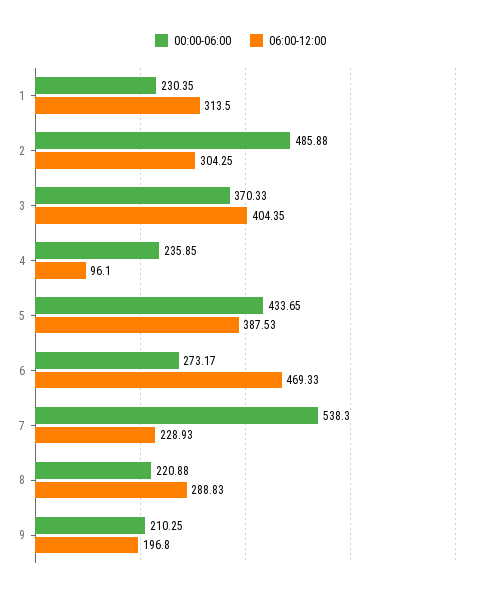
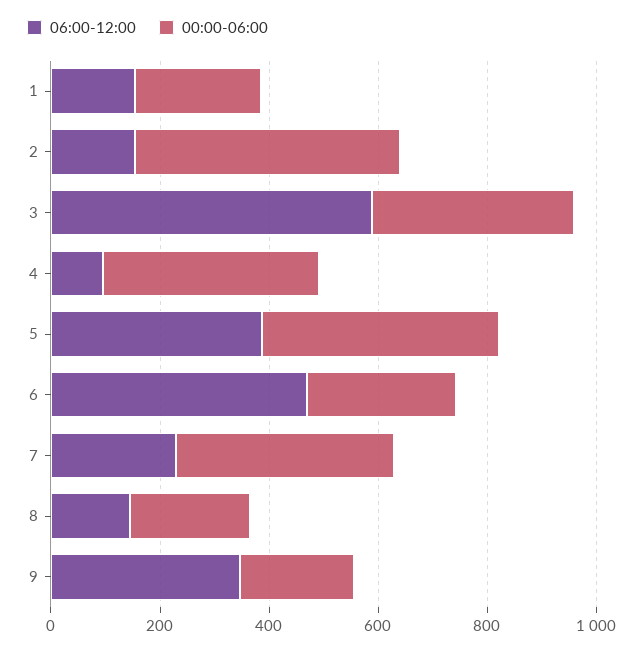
  {
    "00:00-06:00": {
      "1": 230.35,
      "2": 485.88,
      "3": 370.33,
-     "4": 235.85,
+     "4": 400,
      "5": 433.65,
      "6": 273.17,
-     "7": 538.3,
+     "7": 400,
      "8": 220.88,
      "9": 210.25
    },
    "06:00-12:00": {
-     "1": 313.5,
+     "1": 150,
-     "2": 304.25,
+     "2": 150,
-     "3": 404.35,
+     "3": 600,
      "4": 96.1,
      "5": 387.53,
      "6": 469.33,
      "7": 228.93,
-     "8": 288.83,
+     "8": 150,
-     "9": 196.8
+     "9": 350
    }
  }

